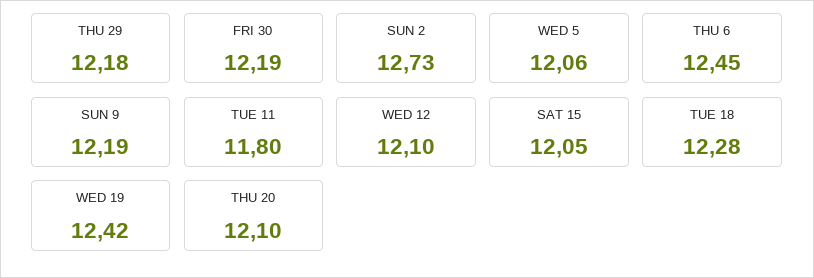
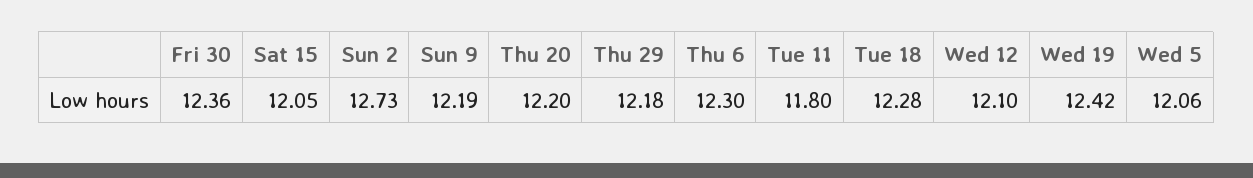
  {
    "THU 29": 12.18,
-   "FRI 30": 12.19,
+   "FRI 30": 12.36,
    "SUN 2": 12.73,
    "WED 5": 12.06,
-   "THU 6": 12.45,
+   "THU 6": 12.3,
    "SUN 9": 12.19,
    "TUE 11": 11.8,
    "WED 12": 12.1,
    "SAT 15": 12.05,
    "TUE 18": 12.28,
    "WED 19": 12.42,
-   "THU 20": 12.1
+   "THU 20": 12.2
  }

